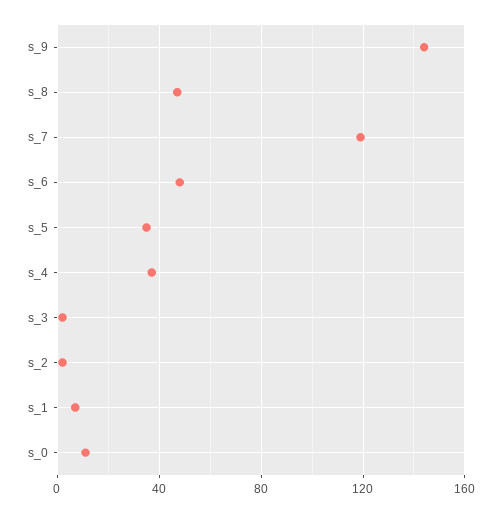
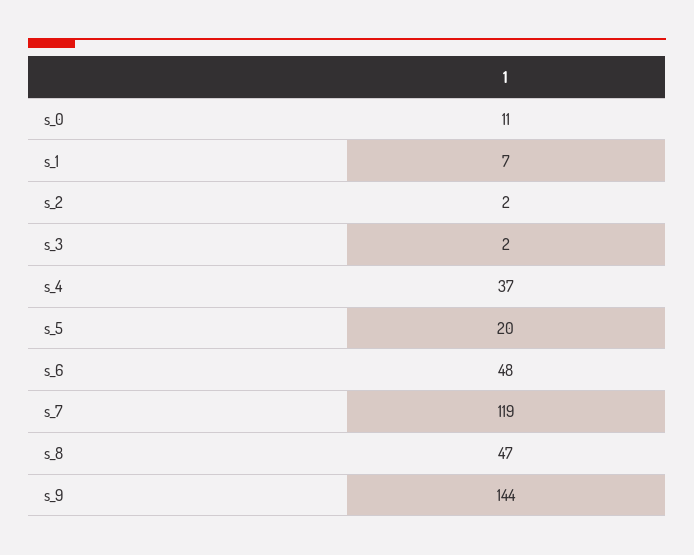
  {
    "s_9": 144,
    "s_8": 47,
    "s_7": 119,
    "s_6": 48,
-   "s_5": 35,
+   "s_5": 20,
    "s_4": 37,
    "s_3": 2,
    "s_2": 2,
    "s_1": 7,
    "s_0": 11
  }

